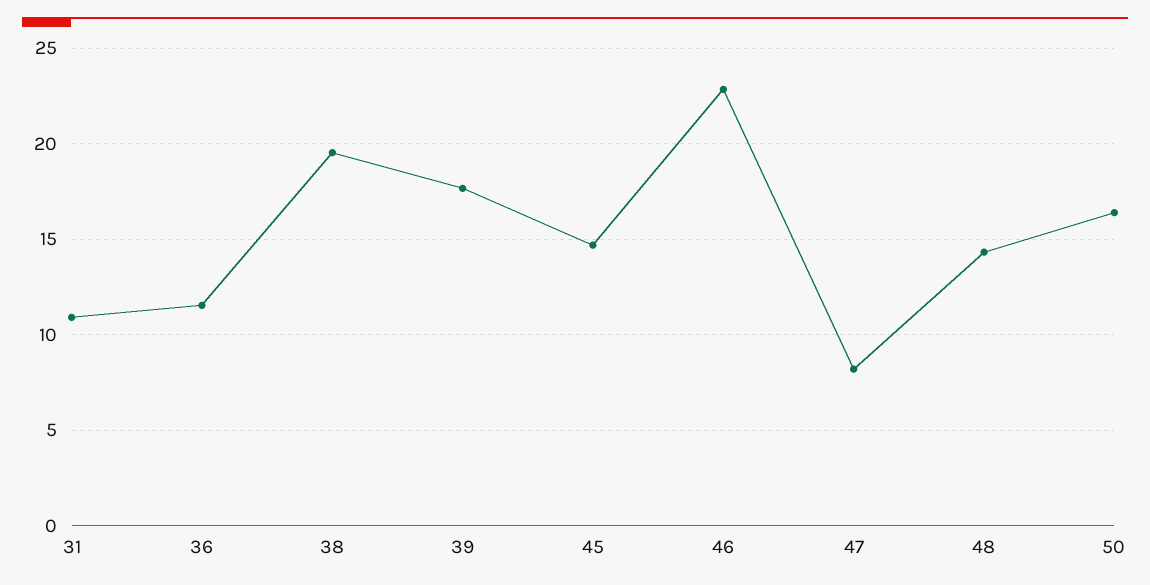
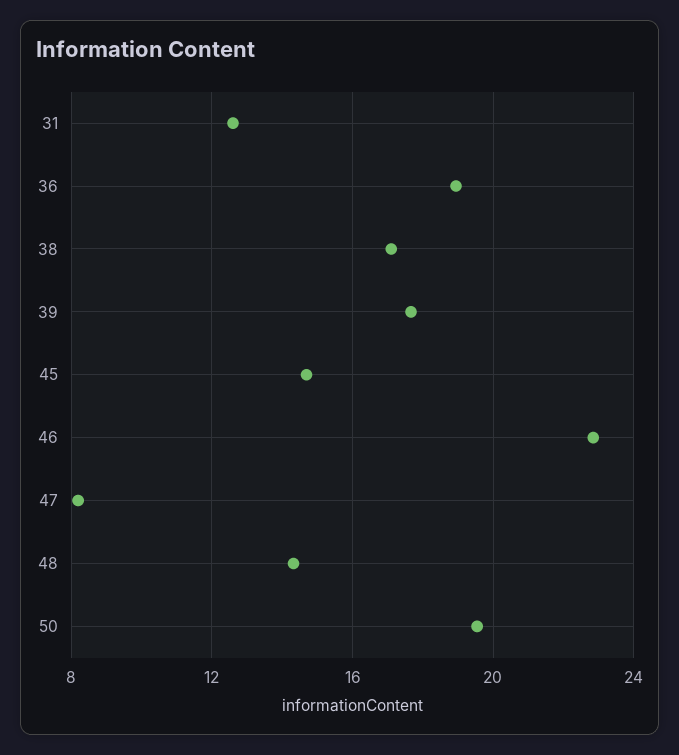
  {
-   "31": 11,
+   "31": 12.5,
-   "36": 11.5,
+   "36": 19,
-   "38": 19.5,
+   "38": 17,
    "39": 17.5,
    "45": 14.5,
    "46": 23,
    "47": 8,
    "48": 14.5,
-   "50": 16.5
+   "50": 19.5
  }

